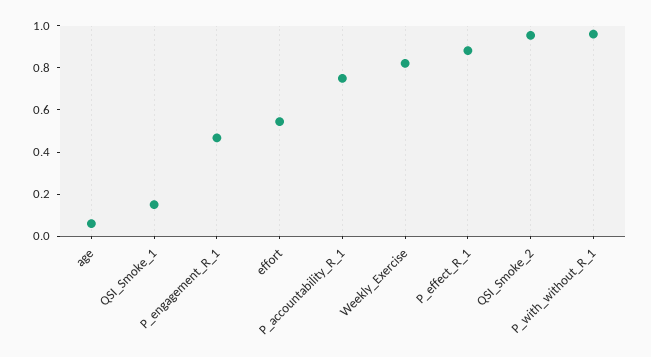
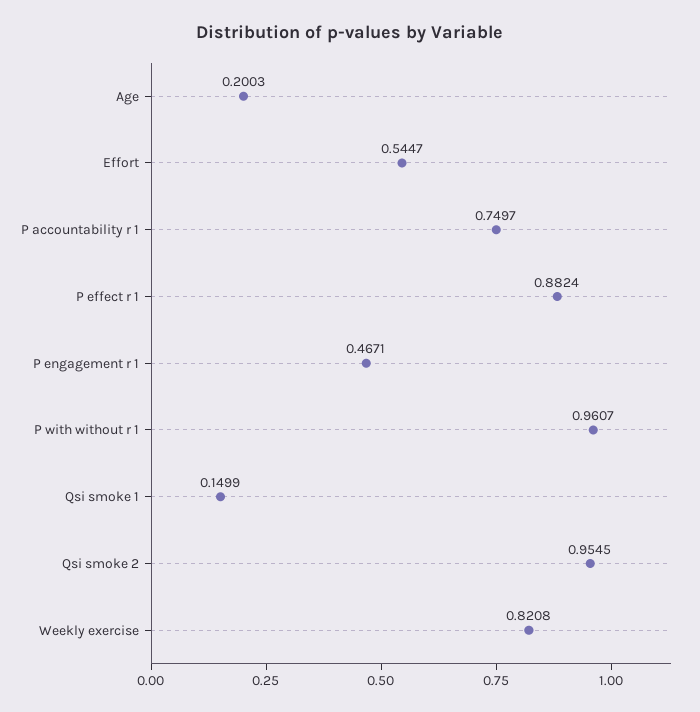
  {
-   "age": 0.05,
+   "age": 0.2003,
    "QSI_Smoke_1": 0.1499,
    "P_engagement_R_1": 0.4671,
    "effort": 0.5447,
    "P_accountability_R_1": 0.7497,
    "Weekly_Exercise": 0.8208,
    "P_effect_R_1": 0.8824,
    "QSI_Smoke_2": 0.9545,
    "P_with_without_R_1": 0.9607
  }

